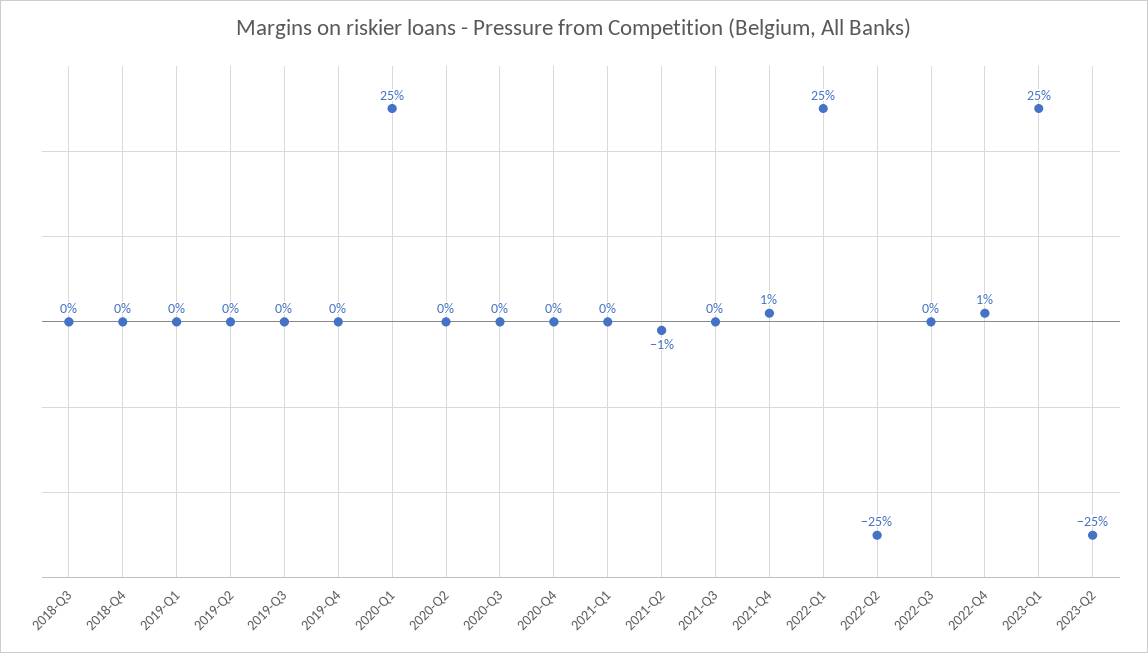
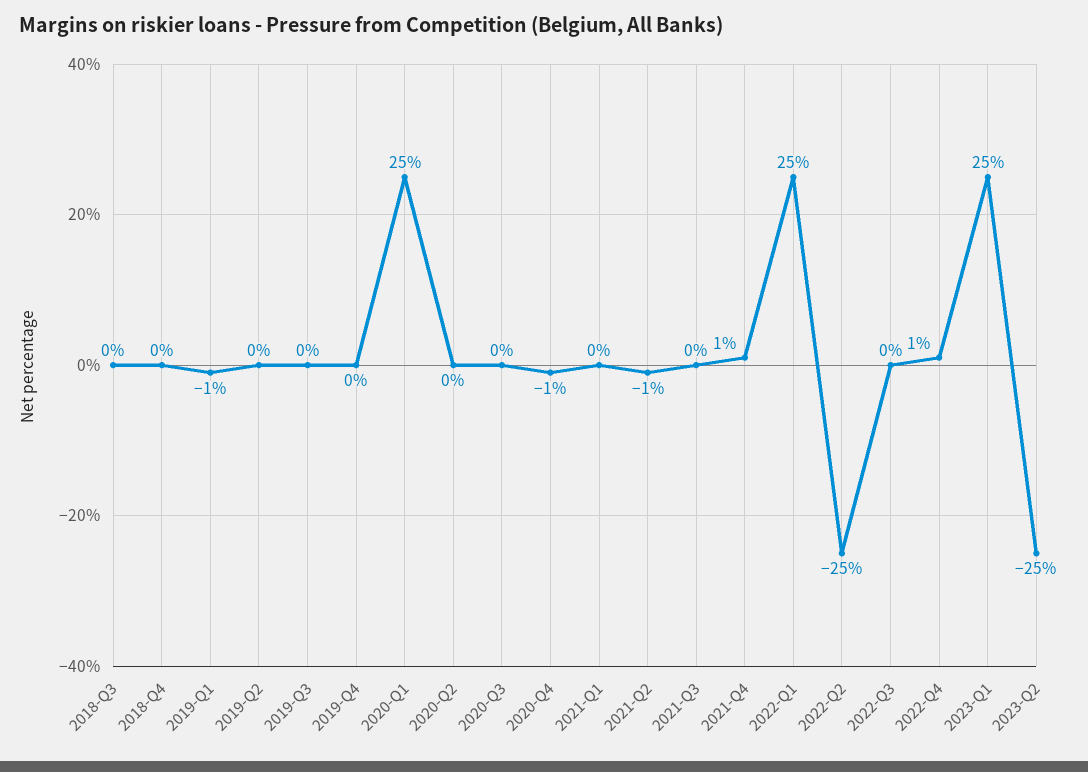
  {
    "2018-Q3": 0,
    "2018-Q4": 0,
-   "2019-Q1": 0,
+   "2019-Q1": -1,
    "2019-Q2": 0,
    "2019-Q3": 0,
    "2019-Q4": 0,
    "2020-Q1": 25,
    "2020-Q2": 0,
    "2020-Q3": 0,
-   "2020-Q4": 0,
+   "2020-Q4": -1,
    "2021-Q1": 0,
    "2021-Q2": -1,
    "2021-Q3": 0,
    "2021-Q4": 1,
    "2022-Q1": 25,
    "2022-Q2": -25,
    "2022-Q3": 0,
    "2022-Q4": 1,
    "2023-Q1": 25,
    "2023-Q2": -25
  }

